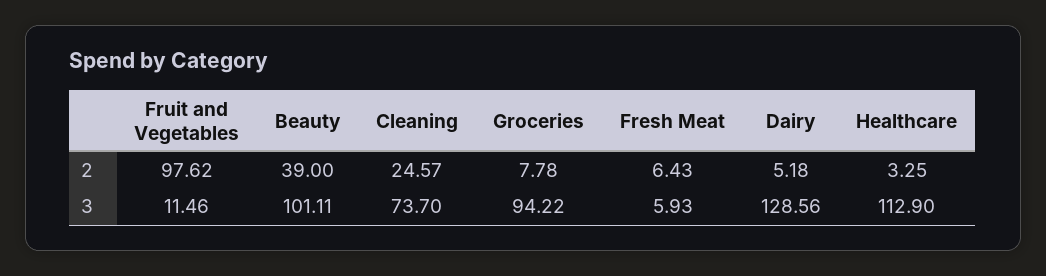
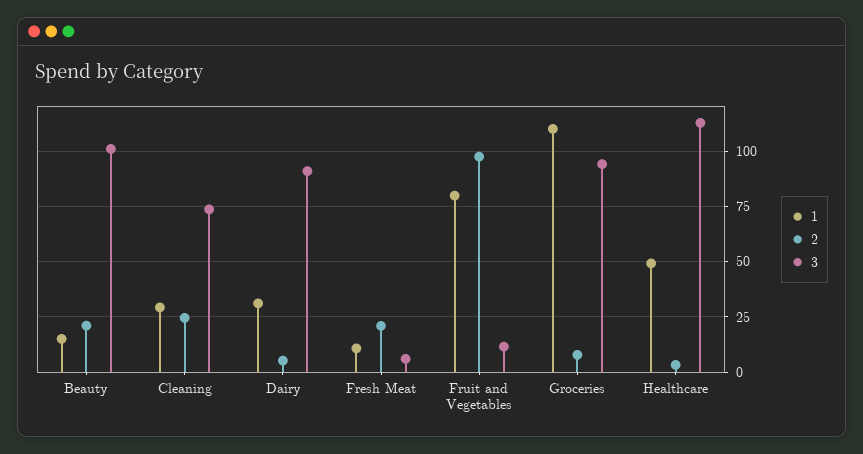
  {
    "2": {
      "Fruit and Vegetables": 97.62,
-     "Beauty": 39,
+     "Beauty": 20,
      "Cleaning": 24.57,
      "Groceries": 7.78,
-     "Fresh Meat": 6.43,
+     "Fresh Meat": 20,
      "Dairy": 5.18,
      "Healthcare": 3.25
    },
    "3": {
      "Fruit and Vegetables": 11.46,
      "Beauty": 101.11,
      "Cleaning": 73.7,
      "Groceries": 94.22,
      "Fresh Meat": 5.93,
-     "Dairy": 128.56,
+     "Dairy": 90,
      "Healthcare": 112.9
-   }
+   },
+   "1": {
+     "Beauty": 15,
+     "Cleaning": 30,
+     "Dairy": 30,
+     "Fresh Meat": 10,
+     "Fruit and Vegetables": 80,
+     "Groceries": 110,
+     "Healthcare": 50
+   }
  }

